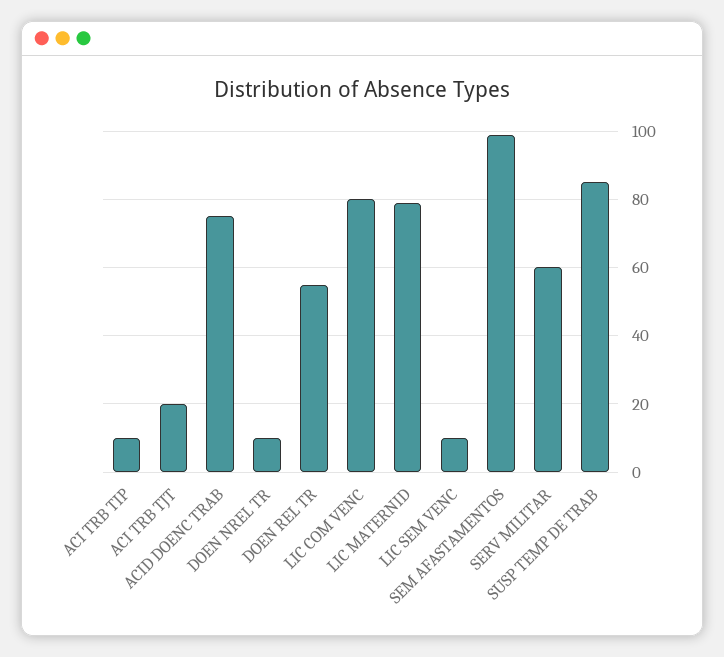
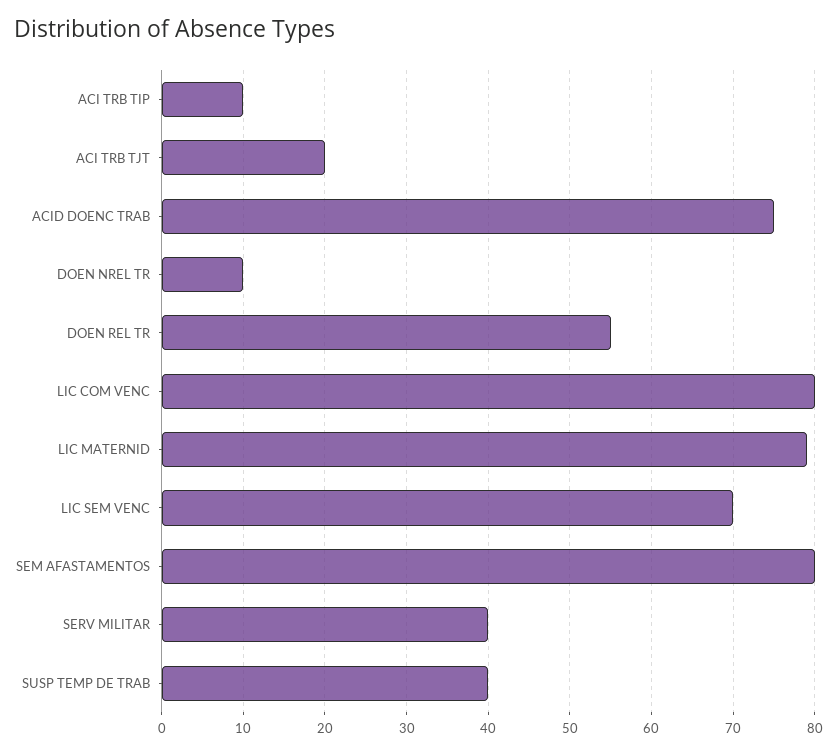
  {
    "ACI TRB TIP": 10,
    "ACI TRB TJT": 20,
    "ACID DOENC TRAB": 75,
    "DOEN NREL TR": 10,
    "DOEN REL TR": 55,
    "LIC COM VENC": 80,
    "LIC MATERNID": 79,
-   "LIC SEM VENC": 10,
+   "LIC SEM VENC": 70,
-   "SEM AFASTAMENTOS": 100,
+   "SEM AFASTAMENTOS": 80,
-   "SERV MILITAR": 60,
+   "SERV MILITAR": 40,
-   "SUSP TEMP DE TRAB": 85
+   "SUSP TEMP DE TRAB": 40
  }

